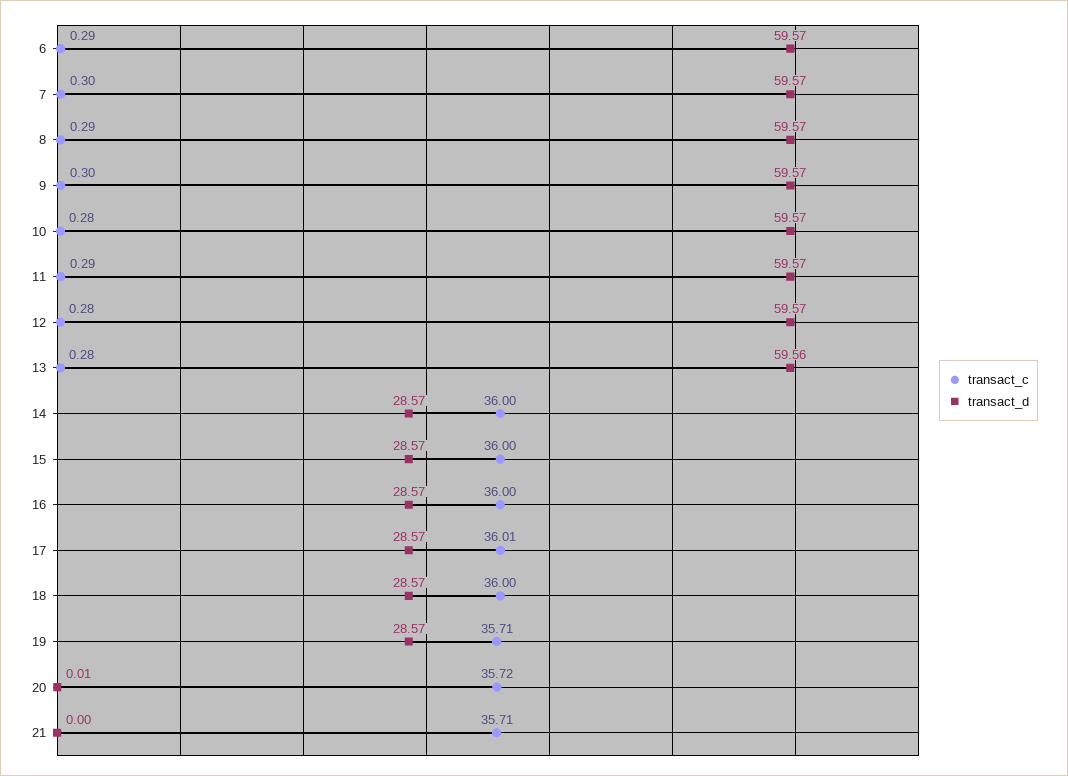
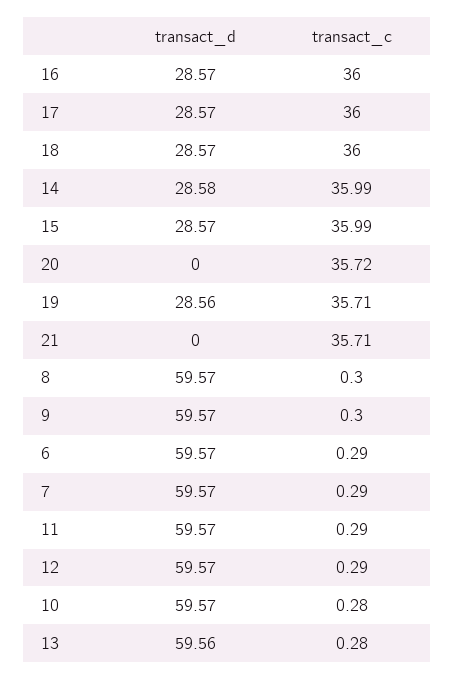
  {
    "transact_c": {
      "6": 0.29,
-     "7": 0.3,
+     "7": 0.29,
-     "8": 0.29,
+     "8": 0.3,
      "9": 0.3,
      "10": 0.28,
      "11": 0.29,
-     "12": 0.28,
+     "12": 0.29,
      "13": 0.28,
-     "14": 36,
+     "14": 35.99,
-     "15": 36,
+     "15": 35.99,
      "16": 36,
-     "17": 36.01,
+     "17": 36,
      "18": 36,
      "19": 35.71,
      "20": 35.72,
      "21": 35.71
    },
    "transact_d": {
      "6": 59.57,
      "7": 59.57,
      "8": 59.57,
      "9": 59.57,
      "10": 59.57,
      "11": 59.57,
      "12": 59.57,
      "13": 59.56,
-     "14": 28.57,
+     "14": 28.58,
      "15": 28.57,
      "16": 28.57,
      "17": 28.57,
      "18": 28.57,
-     "19": 28.57,
+     "19": 28.56,
-     "20": 0.01,
+     "20": 0,
      "21": 0
    }
  }

